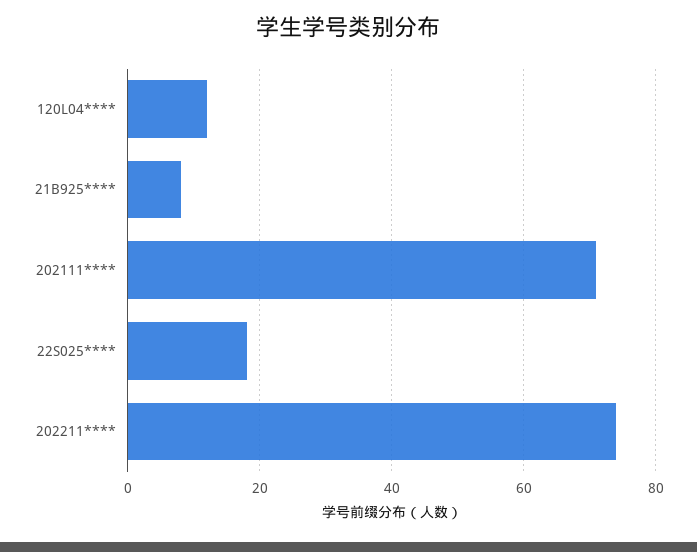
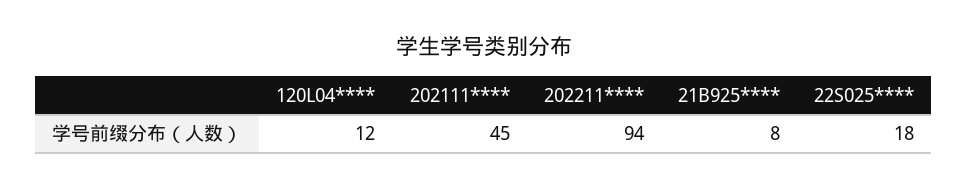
  {
    "120L04****": 12,
    "21B925****": 8,
-   "202111****": 70,
+   "202111****": 45,
    "22S025****": 18,
-   "202211****": 75
+   "202211****": 94
  }

